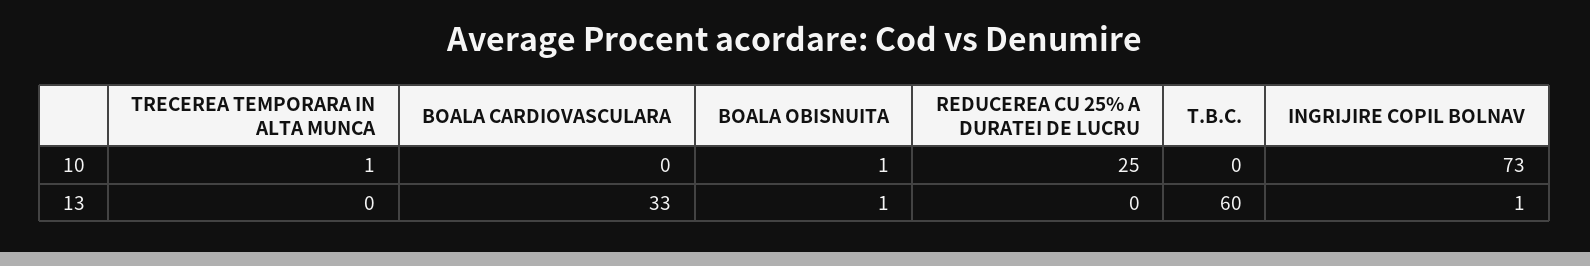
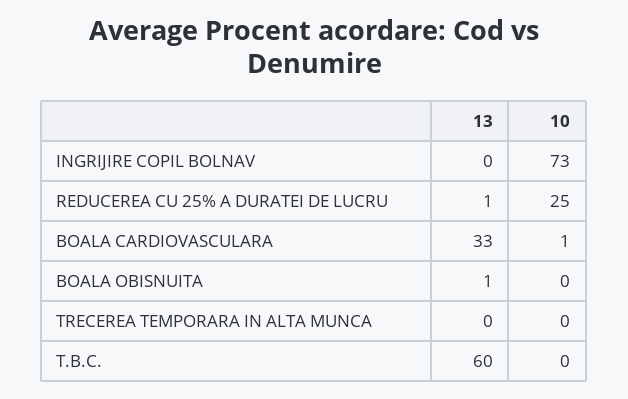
  {
    "TRECEREA TEMPORARA IN ALTA MUNCA": {
-     "10": 1,
+     "10": 0,
      "13": 0
    },
    "BOALA CARDIOVASCULARA": {
-     "10": 0,
+     "10": 1,
      "13": 33
    },
    "BOALA OBISNUITA": {
-     "10": 1,
+     "10": 0,
      "13": 1
    },
    "REDUCEREA CU 25% A DURATEI DE LUCRU": {
      "10": 25,
-     "13": 0
+     "13": 1
    },
    "T.B.C.": {
      "10": 0,
      "13": 60
    },
    "INGRIJIRE COPIL BOLNAV": {
      "10": 73,
-     "13": 1
+     "13": 0
    }
  }

